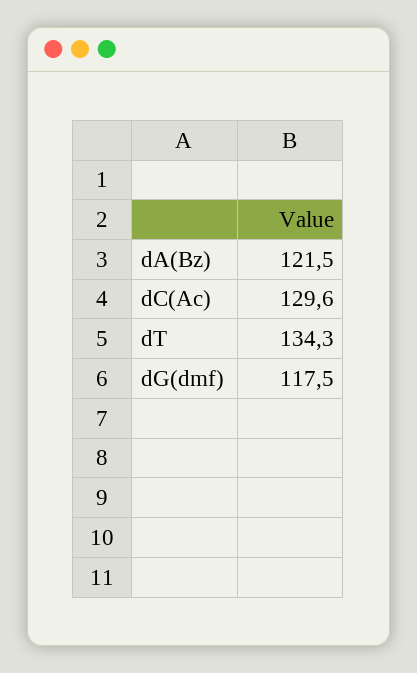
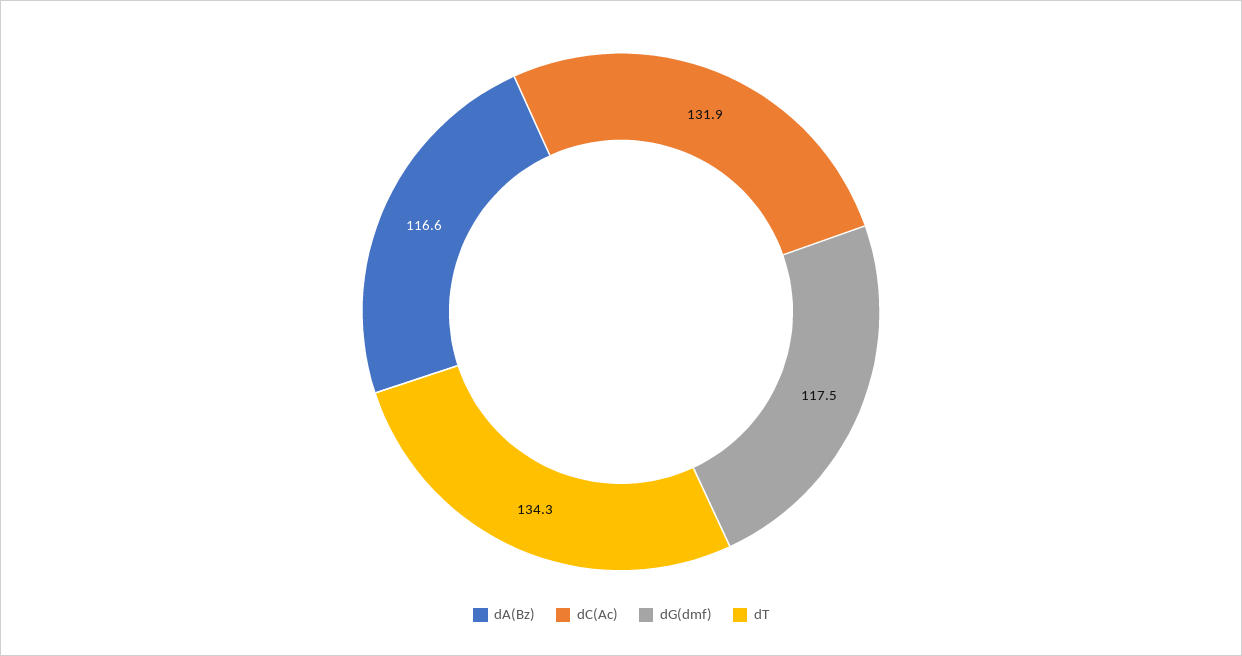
  {
-   "dA(Bz)": 121.5,
+   "dA(Bz)": 116.6,
-   "dC(Ac)": 129.6,
+   "dC(Ac)": 131.9,
    "dT": 134.3,
    "dG(dmf)": 117.5
  }

